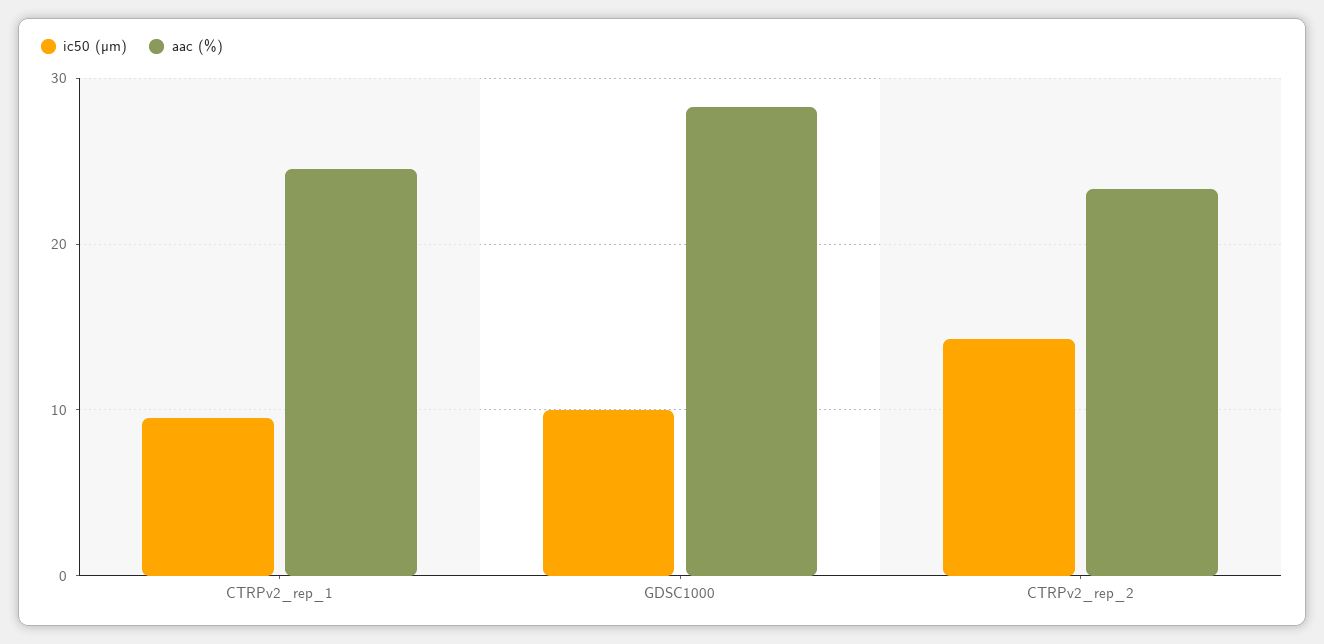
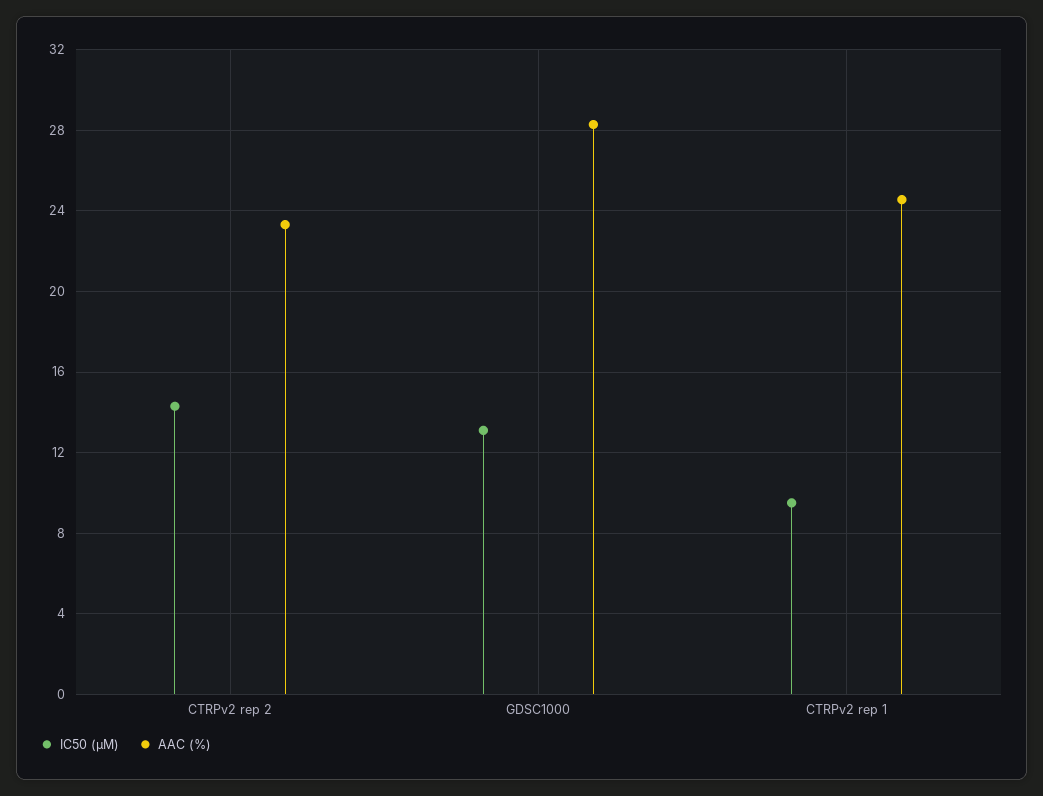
  {
    "ic50 (µm)": {
      "CTRPv2_rep_1": 9.5,
-     "GDSC1000": 10,
+     "GDSC1000": 13,
      "CTRPv2_rep_2": 14.5
    },
    "aac (%)": {
      "CTRPv2_rep_1": 24.5,
      "GDSC1000": 28.5,
      "CTRPv2_rep_2": 23.5
    }
  }

